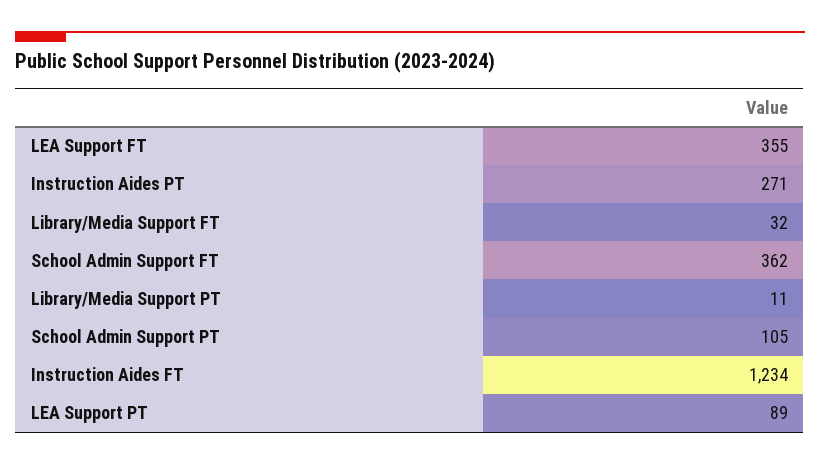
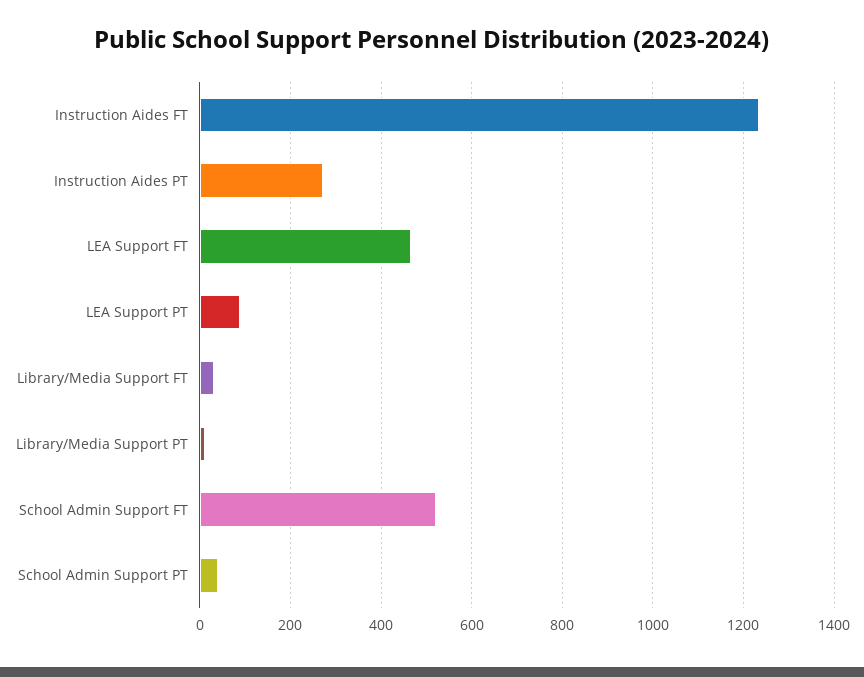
  {
-   "LEA Support FT": 355,
+   "LEA Support FT": 460,
    "Instruction Aides PT": 271,
    "Library/Media Support FT": 32,
-   "School Admin Support FT": 362,
+   "School Admin Support FT": 520,
    "Library/Media Support PT": 11,
-   "School Admin Support PT": 105,
+   "School Admin Support PT": 40,
    "Instruction Aides FT": 1234,
    "LEA Support PT": 89
  }

